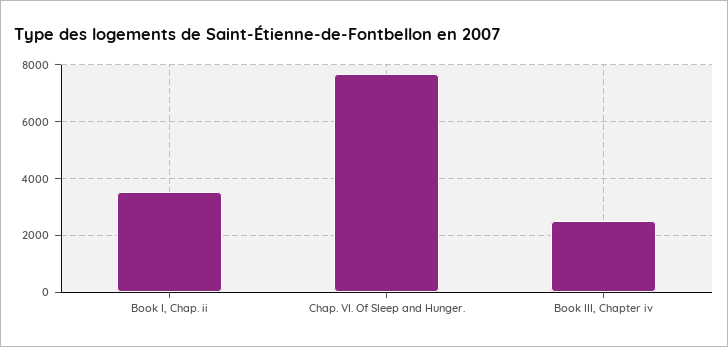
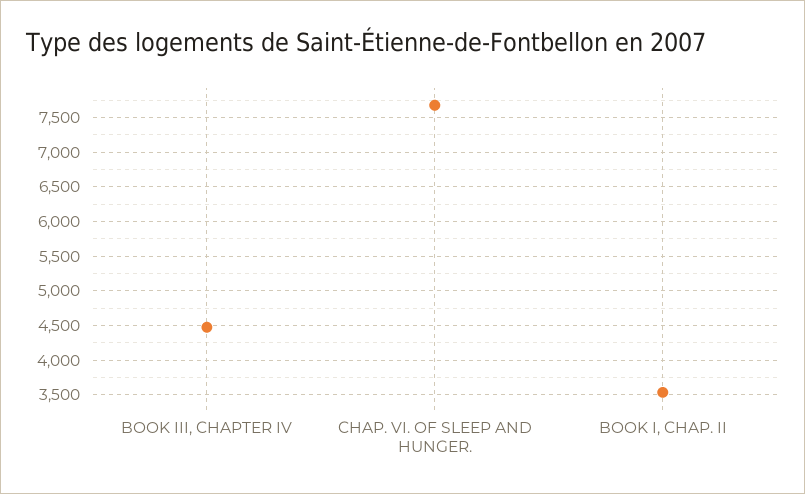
  {
    "Book I, Chap. ii": 3500,
    "Chap. VI. Of Sleep and Hunger.": 7700,
-   "Book III, Chapter iv": 2500
+   "Book III, Chapter iv": 4500
  }

